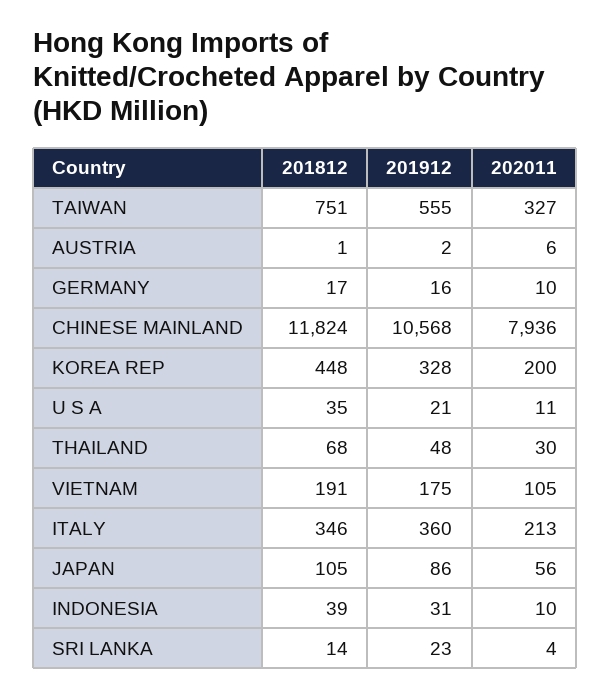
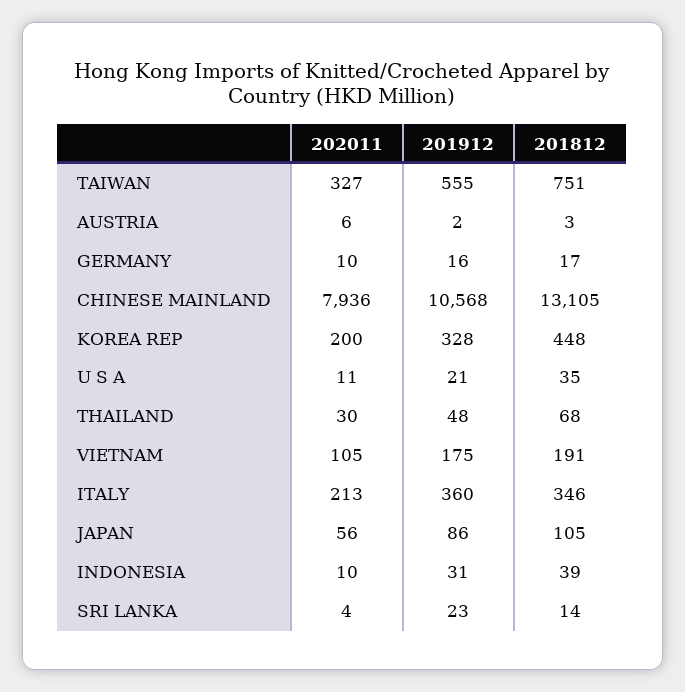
  {
    "201812": {
      "TAIWAN": 751,
-     "AUSTRIA": 1,
+     "AUSTRIA": 3,
      "GERMANY": 17,
-     "CHINESE MAINLAND": 11824,
+     "CHINESE MAINLAND": 13105,
      "KOREA REP": 448,
      "U S A": 35,
      "THAILAND": 68,
      "VIETNAM": 191,
      "ITALY": 346,
      "JAPAN": 105,
      "INDONESIA": 39,
      "SRI LANKA": 14
    },
    "201912": {
      "TAIWAN": 555,
      "AUSTRIA": 2,
      "GERMANY": 16,
      "CHINESE MAINLAND": 10568,
      "KOREA REP": 328,
      "U S A": 21,
      "THAILAND": 48,
      "VIETNAM": 175,
      "ITALY": 360,
      "JAPAN": 86,
      "INDONESIA": 31,
      "SRI LANKA": 23
    },
    "202011": {
      "TAIWAN": 327,
      "AUSTRIA": 6,
      "GERMANY": 10,
      "CHINESE MAINLAND": 7936,
      "KOREA REP": 200,
      "U S A": 11,
      "THAILAND": 30,
      "VIETNAM": 105,
      "ITALY": 213,
      "JAPAN": 56,
      "INDONESIA": 10,
      "SRI LANKA": 4
    }
  }

